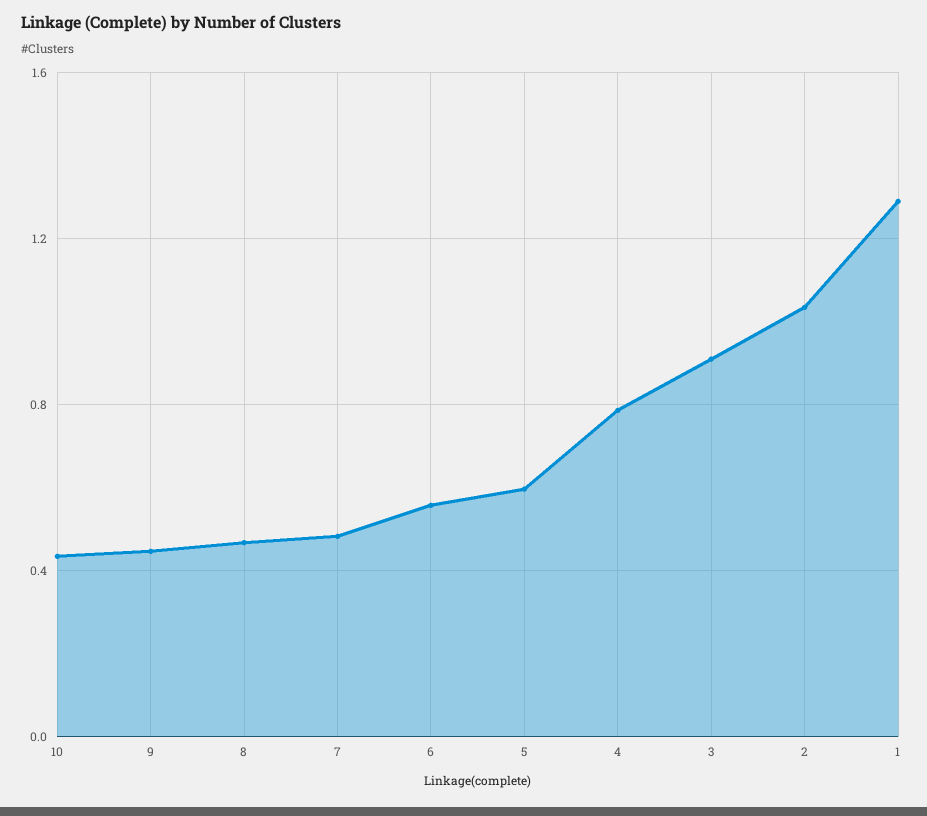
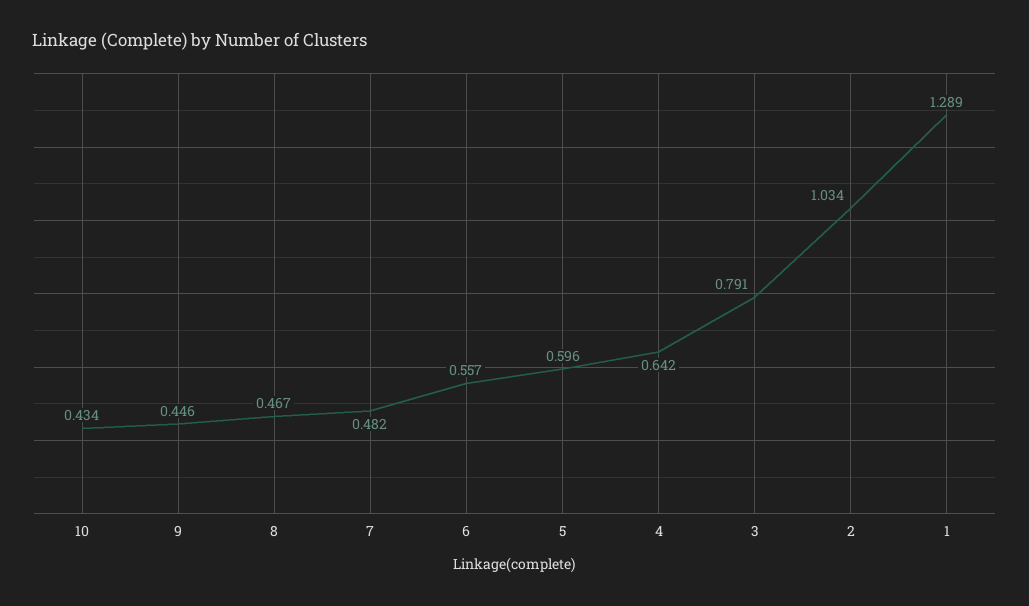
  {
    "10": 0.434,
    "9": 0.446,
    "8": 0.467,
    "7": 0.482,
    "6": 0.557,
    "5": 0.596,
-   "4": 0.8,
+   "4": 0.642,
-   "3": 0.9,
+   "3": 0.791,
    "2": 1.034,
    "1": 1.289
  }

